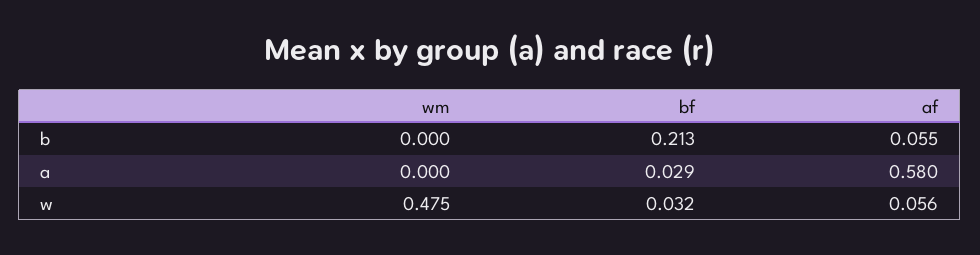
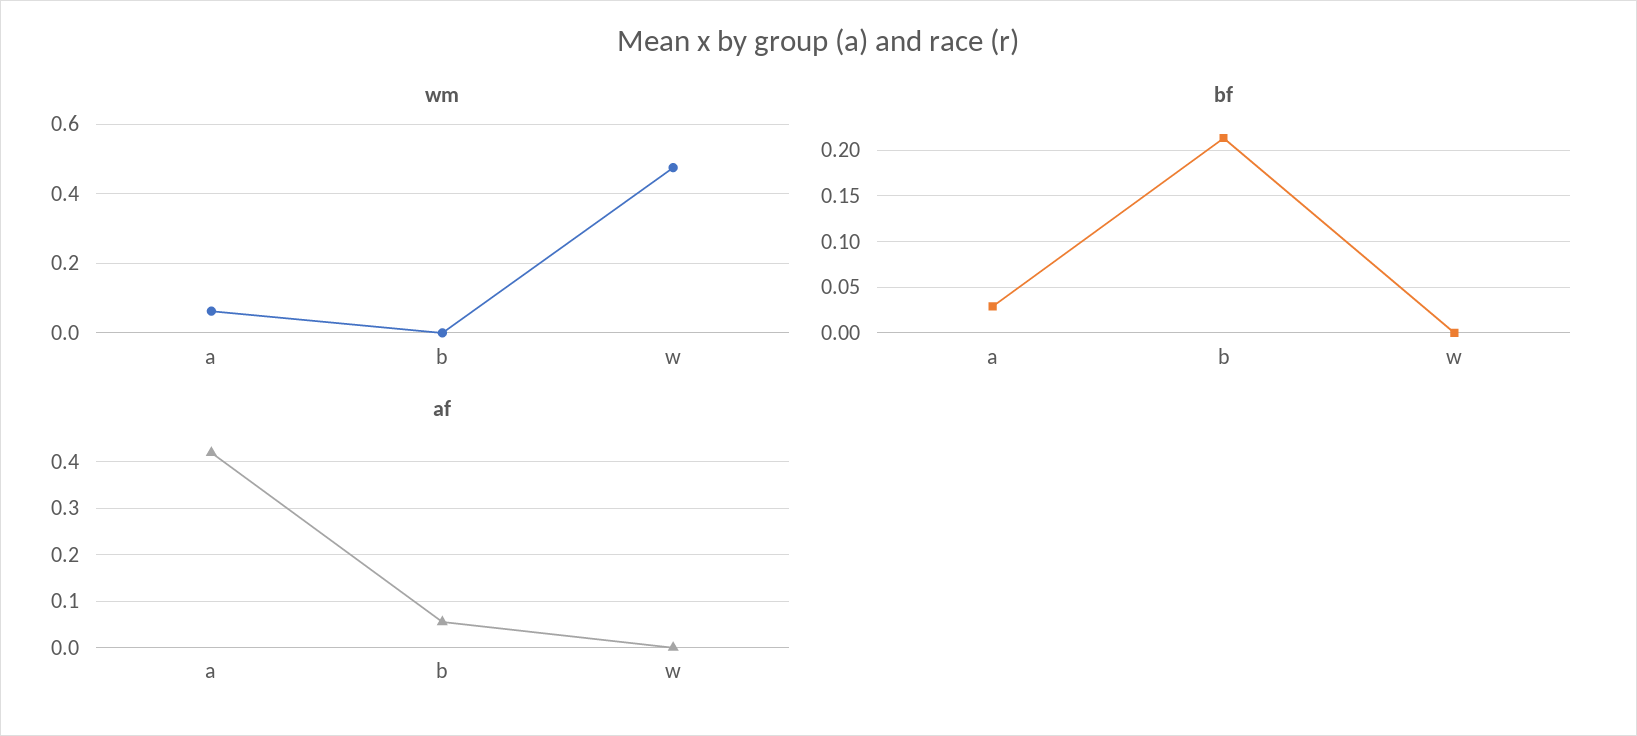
  {
    "wm": {
      "b": 0,
-     "a": 0,
+     "a": 0.06,
      "w": 0.475
    },
    "bf": {
      "b": 0.213,
      "a": 0.029,
-     "w": 0.032
+     "w": 0
    },
    "af": {
      "b": 0.055,
-     "a": 0.58,
+     "a": 0.42,
-     "w": 0.056
+     "w": 0
    }
  }

